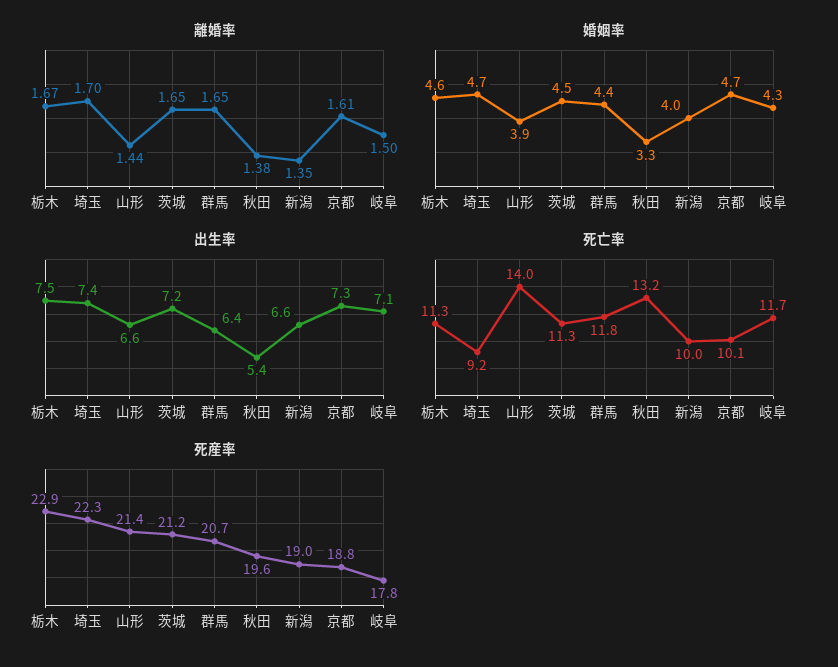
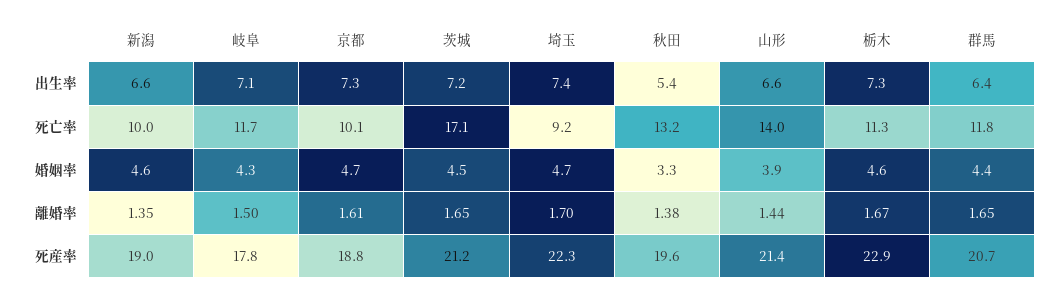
  {
    "離婚率": {
      "栃木": 1.67,
      "埼玉": 1.7,
      "山形": 1.44,
      "茨城": 1.65,
      "群馬": 1.65,
      "秋田": 1.38,
      "新潟": 1.35,
      "京都": 1.61,
      "岐阜": 1.5
    },
    "婚姻率": {
      "栃木": 4.6,
      "埼玉": 4.7,
      "山形": 3.9,
      "茨城": 4.5,
      "群馬": 4.4,
      "秋田": 3.3,
-     "新潟": 4,
+     "新潟": 4.6,
      "京都": 4.7,
      "岐阜": 4.3
    },
    "出生率": {
-     "栃木": 7.5,
+     "栃木": 7.3,
      "埼玉": 7.4,
      "山形": 6.6,
      "茨城": 7.2,
      "群馬": 6.4,
      "秋田": 5.4,
      "新潟": 6.6,
      "京都": 7.3,
      "岐阜": 7.1
    },
    "死亡率": {
      "栃木": 11.3,
      "埼玉": 9.2,
      "山形": 14,
-     "茨城": 11.3,
+     "茨城": 17.1,
      "群馬": 11.8,
      "秋田": 13.2,
      "新潟": 10,
      "京都": 10.1,
      "岐阜": 11.7
    },
    "死産率": {
      "栃木": 22.9,
      "埼玉": 22.3,
      "山形": 21.4,
      "茨城": 21.2,
      "群馬": 20.7,
      "秋田": 19.6,
      "新潟": 19,
      "京都": 18.8,
      "岐阜": 17.8
    }
  }

